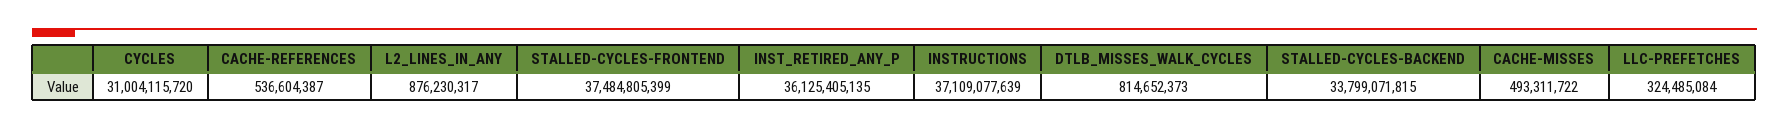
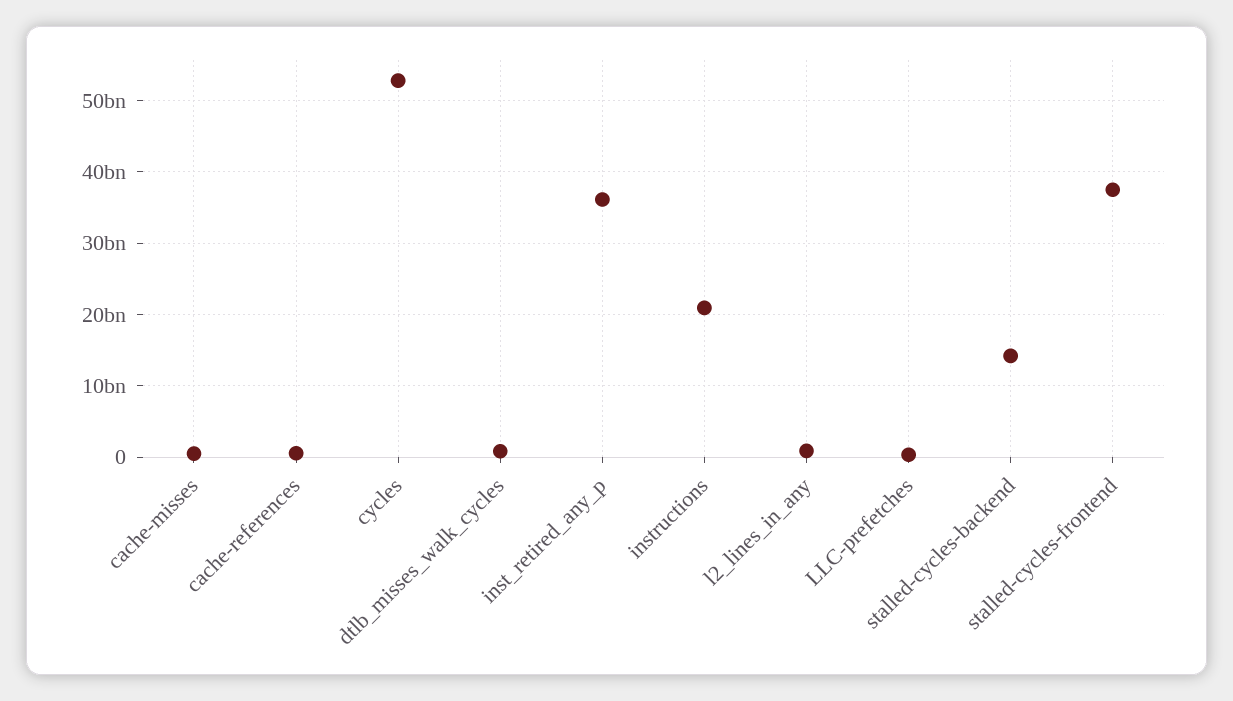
  {
-   "CYCLES": 31004115720,
+   "CYCLES": 53000000000,
    "CACHE-REFERENCES": 536604387,
    "L2_LINES_IN_ANY": 876230317,
    "STALLED-CYCLES-FRONTEND": 37484805399,
    "INST_RETIRED_ANY_P": 36125405135,
-   "INSTRUCTIONS": 37109077639,
+   "INSTRUCTIONS": 21000000000,
    "DTLB_MISSES_WALK_CYCLES": 814652373,
-   "STALLED-CYCLES-BACKEND": 33799071815,
+   "STALLED-CYCLES-BACKEND": 14000000000,
    "CACHE-MISSES": 493311722,
    "LLC-PREFETCHES": 324485084
  }

